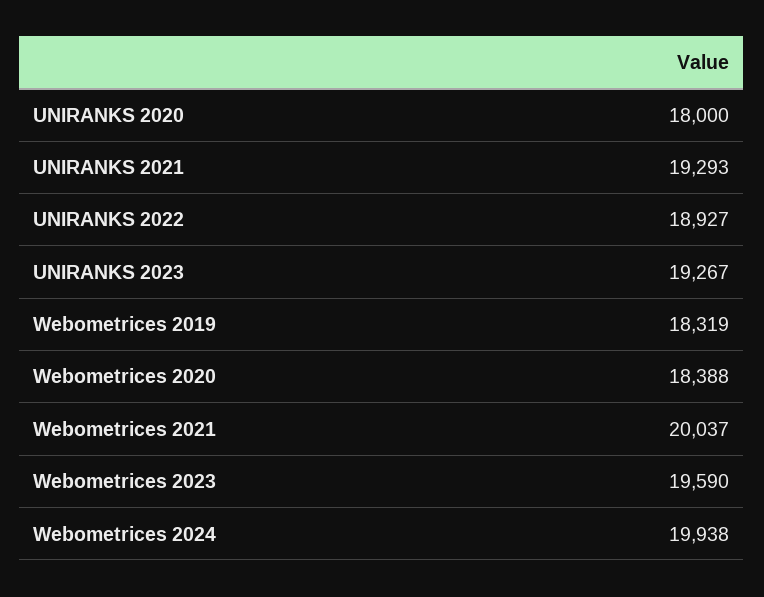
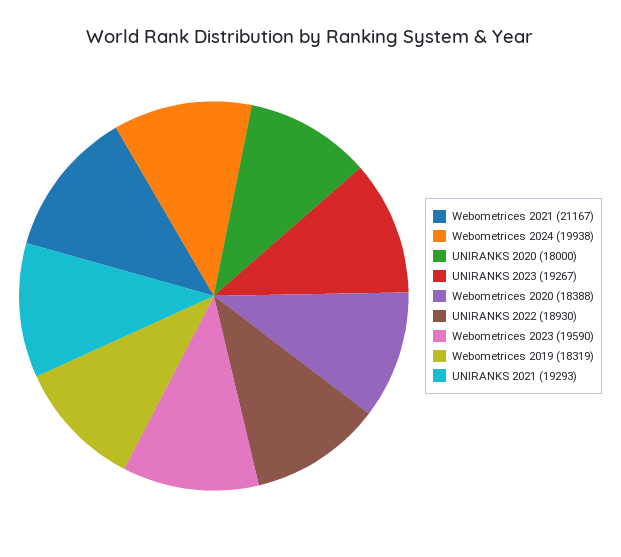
  {
    "UNIRANKS 2020": 18000,
    "UNIRANKS 2021": 19293,
-   "UNIRANKS 2022": 18927,
+   "UNIRANKS 2022": 18930,
    "UNIRANKS 2023": 19267,
    "Webometrices 2019": 18319,
    "Webometrices 2020": 18388,
-   "Webometrices 2021": 20037,
+   "Webometrices 2021": 21167,
    "Webometrices 2023": 19590,
    "Webometrices 2024": 19938
  }

